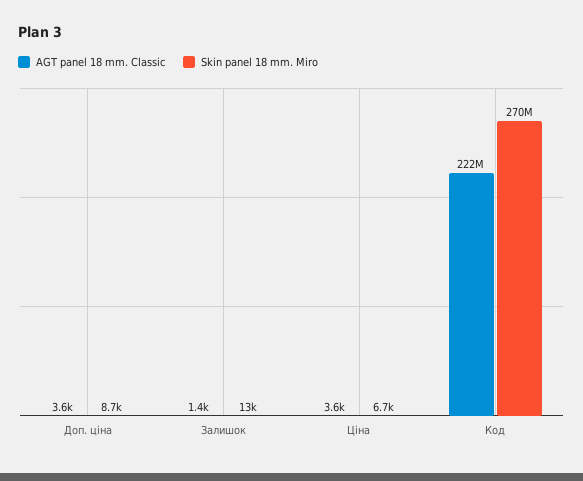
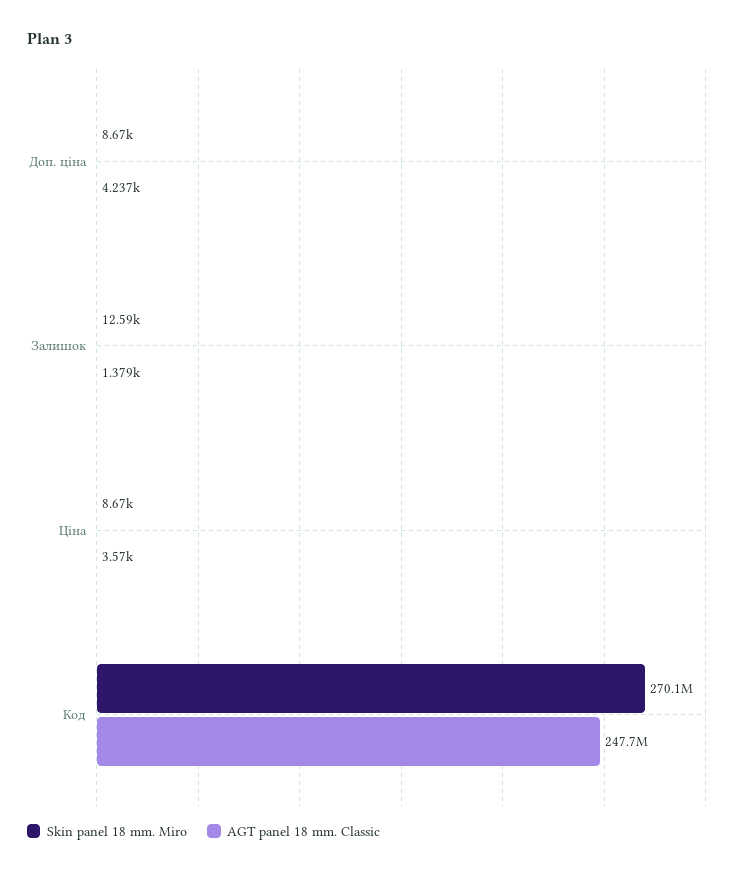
  {
    "AGT panel 18 mm. Classic": {
-     "Доп. ціна": 3600,
+     "Доп. ціна": 4237,
      "Залишок": 1379,
      "Ціна": 3570,
-     "Код": 222000000
+     "Код": 247700000
    },
    "Skin panel 18 mm. Miro": {
      "Доп. ціна": 8670,
      "Залишок": 12590,
-     "Ціна": 6700,
+     "Ціна": 8670,
      "Код": 270100000
    }
  }

